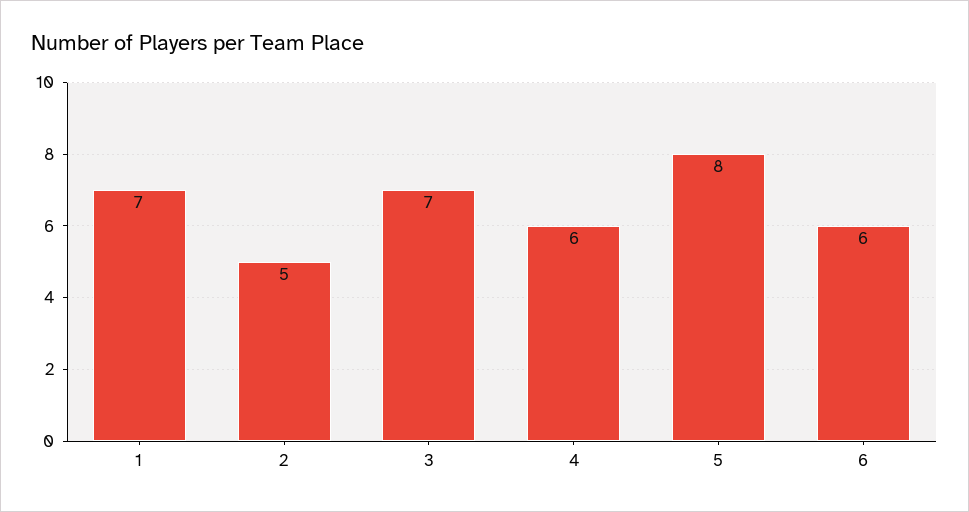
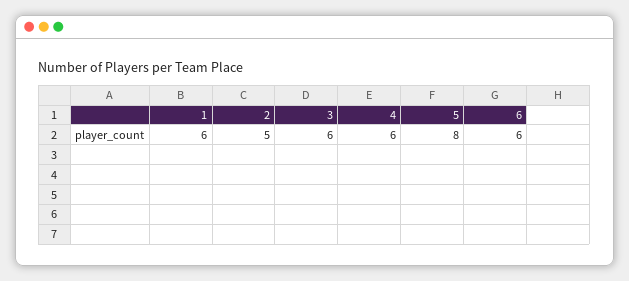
  {
-   "1": 7,
+   "1": 6,
    "2": 5,
-   "3": 7,
+   "3": 6,
    "4": 6,
    "5": 8,
    "6": 6
  }

